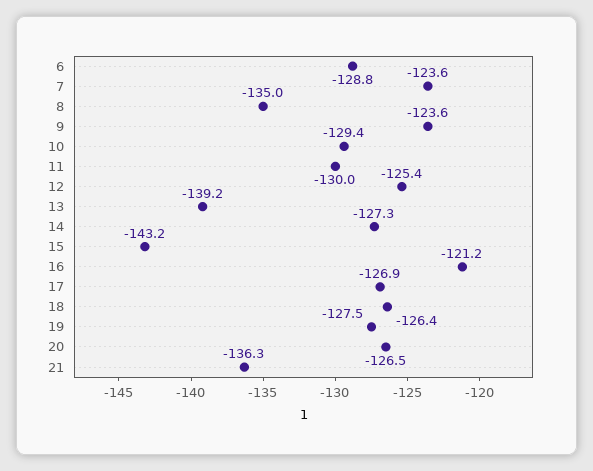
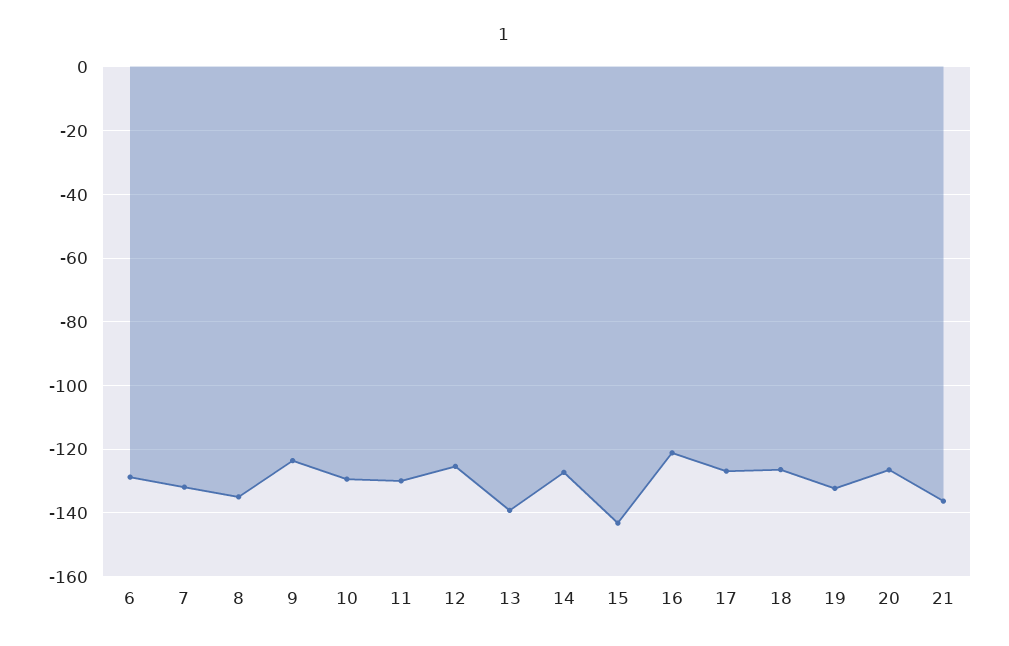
  {
    "6": -128.8,
-   "7": -123.6,
+   "7": -132,
    "8": -135,
    "9": -123.6,
    "10": -129.4,
    "11": -130,
    "12": -125.4,
    "13": -139.2,
    "14": -127.3,
    "15": -143.2,
    "16": -121.2,
    "17": -126.9,
    "18": -126.4,
-   "19": -127.5,
+   "19": -132,
    "20": -126.5,
    "21": -136.3
  }

